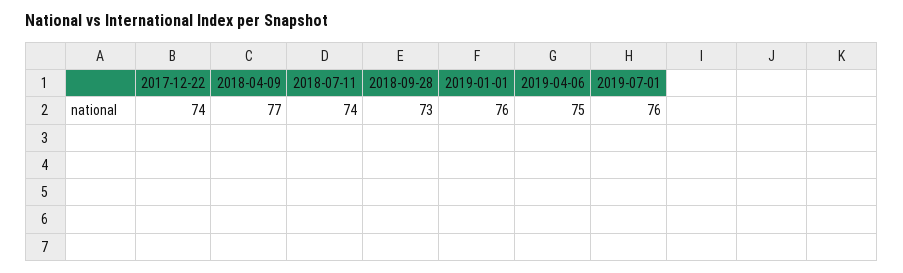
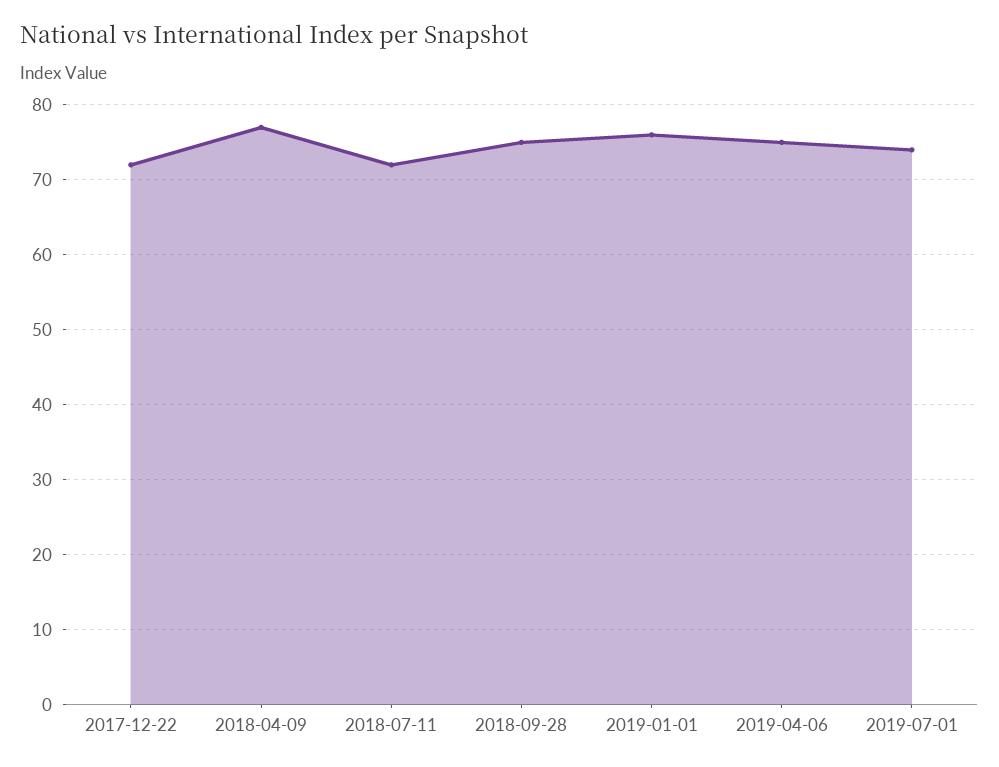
  {
-   "2017-12-22": 74,
+   "2017-12-22": 72,
    "2018-04-09": 77,
-   "2018-07-11": 74,
+   "2018-07-11": 72,
-   "2018-09-28": 73,
+   "2018-09-28": 75,
    "2019-01-01": 76,
    "2019-04-06": 75,
-   "2019-07-01": 76
+   "2019-07-01": 74
  }

